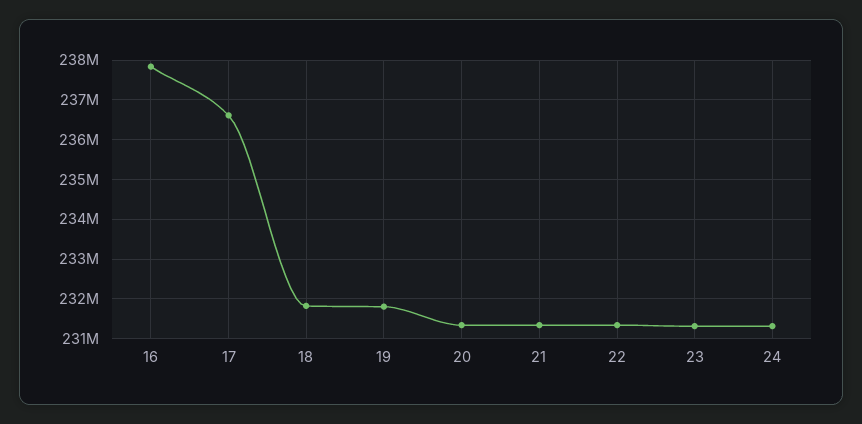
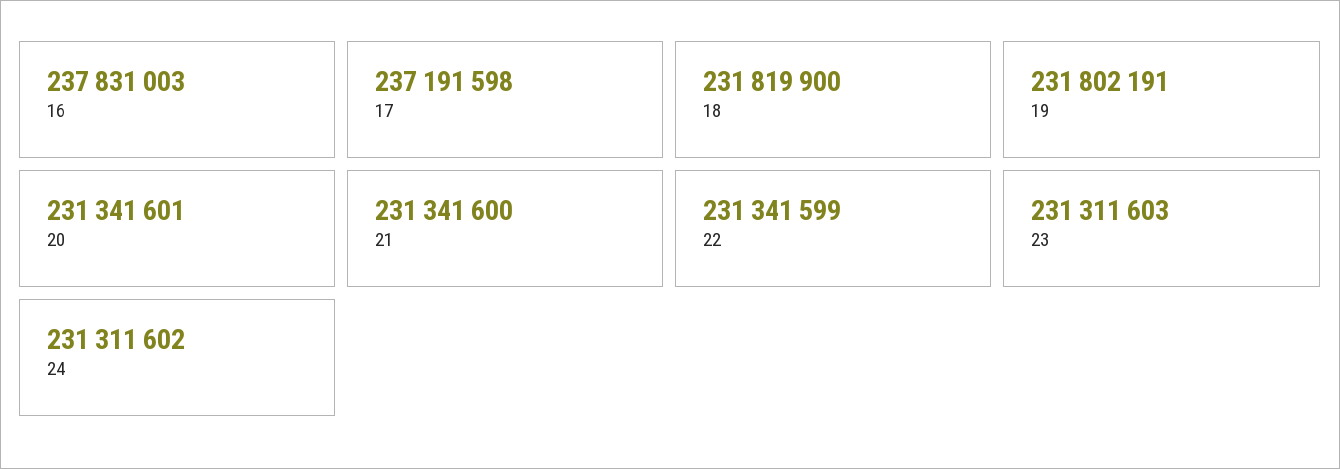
  {
    "16": 237831003,
-   "17": 236600000,
+   "17": 237191598,
    "18": 231819900,
    "19": 231802191,
    "20": 231341601,
    "21": 231341600,
    "22": 231341599,
    "23": 231311603,
    "24": 231311602
  }

